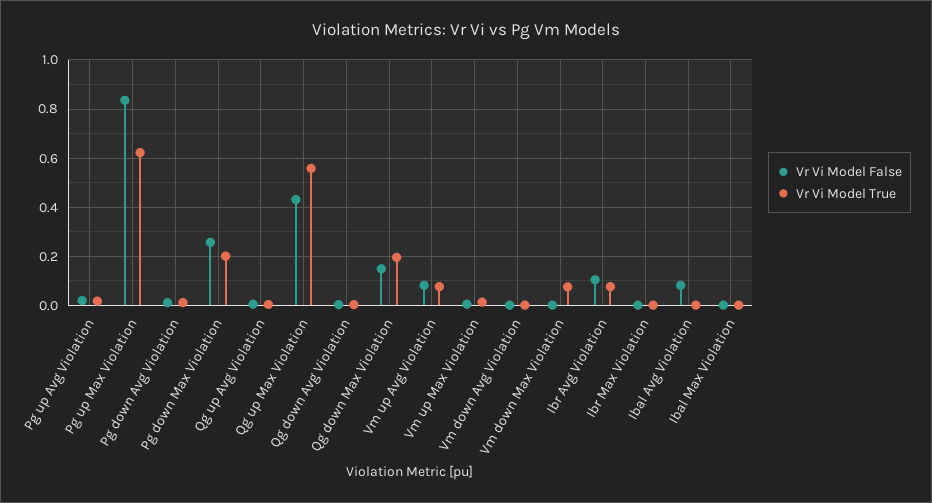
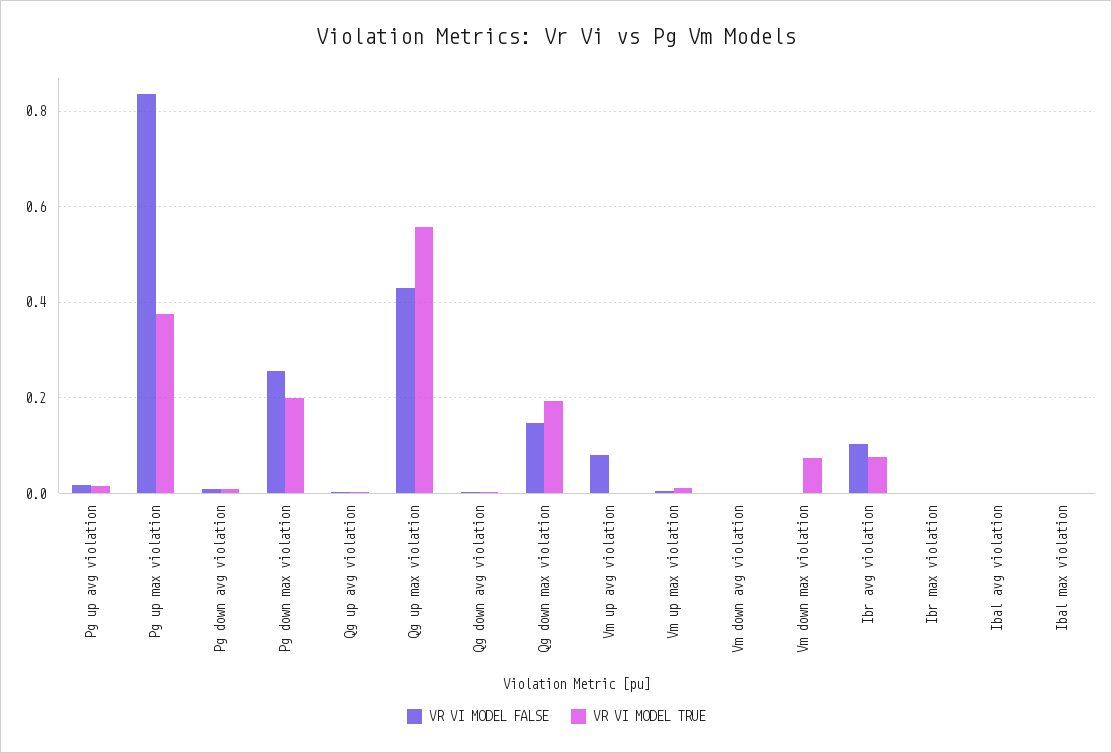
  {
    "Vr Vi Model False": {
      "Pg up Avg Violation": 0.02,
      "Pg up Max Violation": 0.84,
      "Pg down Avg Violation": 0,
      "Pg down Max Violation": 0.26,
      "Qg up Avg Violation": 0,
      "Qg up Max Violation": 0.44,
      "Qg down Avg Violation": 0,
      "Qg down Max Violation": 0.14,
      "Vm up Avg Violation": 0.08,
      "Vm up Max Violation": 0,
      "Vm down Avg Violation": 0,
      "Vm down Max Violation": 0,
      "Ibr Avg Violation": 0.1,
      "Ibr Max Violation": 0,
-     "Ibal Avg Violation": 0.075,
+     "Ibal Avg Violation": 0,
      "Ibal Max Violation": 0
    },
    "Vr Vi Model True": {
      "Pg up Avg Violation": 0.02,
-     "Pg up Max Violation": 0.625,
+     "Pg up Max Violation": 0.38,
      "Pg down Avg Violation": 0,
      "Pg down Max Violation": 0.2,
      "Qg up Avg Violation": 0,
      "Qg up Max Violation": 0.56,
      "Qg down Avg Violation": 0,
      "Qg down Max Violation": 0.2,
-     "Vm up Avg Violation": 0.075,
+     "Vm up Avg Violation": 0,
      "Vm up Max Violation": 0.02,
      "Vm down Avg Violation": 0,
      "Vm down Max Violation": 0.08,
      "Ibr Avg Violation": 0.08,
      "Ibr Max Violation": 0,
      "Ibal Avg Violation": 0,
      "Ibal Max Violation": 0
    }
  }

